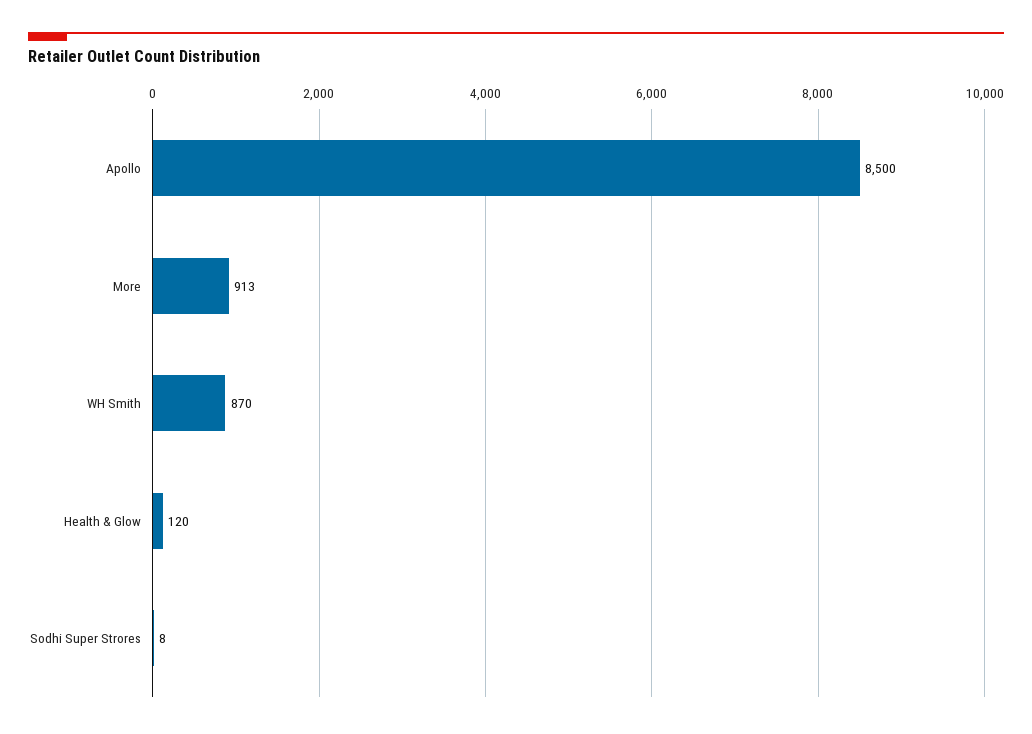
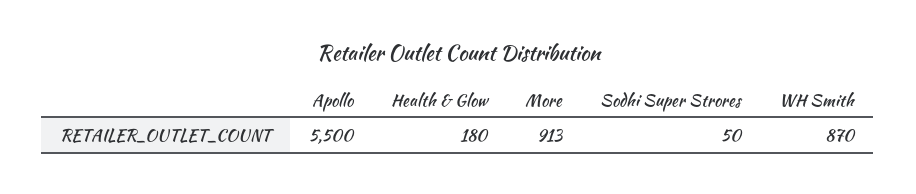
  {
-   "Apollo": 8500,
+   "Apollo": 5500,
    "More": 913,
    "WH Smith": 870,
-   "Health & Glow": 120,
+   "Health & Glow": 180,
-   "Sodhi Super Strores": 8
+   "Sodhi Super Strores": 50
  }

